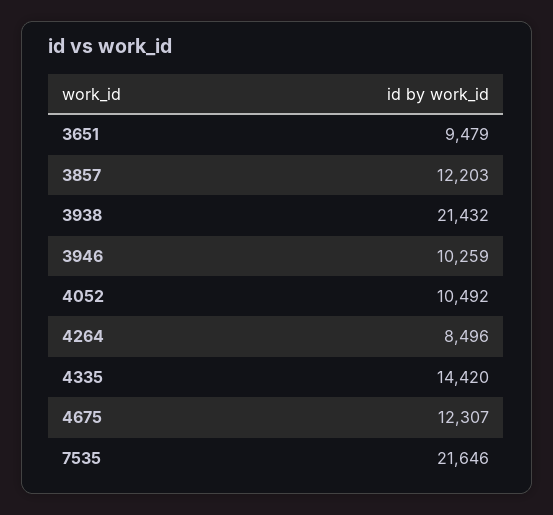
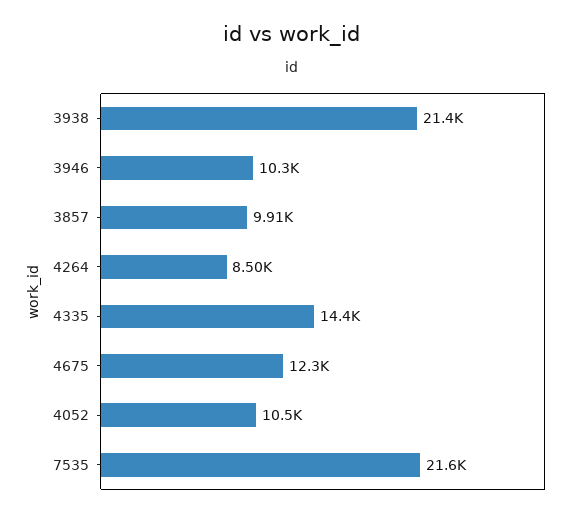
  {
-   "3651": 9479,
-   "3857": 12203,
+   "3857": 9910,
    "3938": 21432,
    "3946": 10259,
    "4052": 10492,
    "4264": 8496,
    "4335": 14420,
    "4675": 12307,
    "7535": 21646
  }

